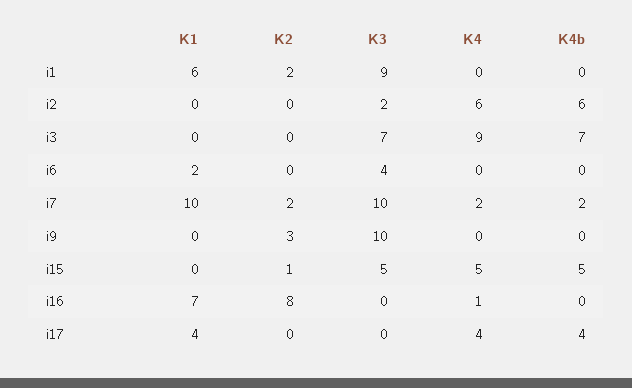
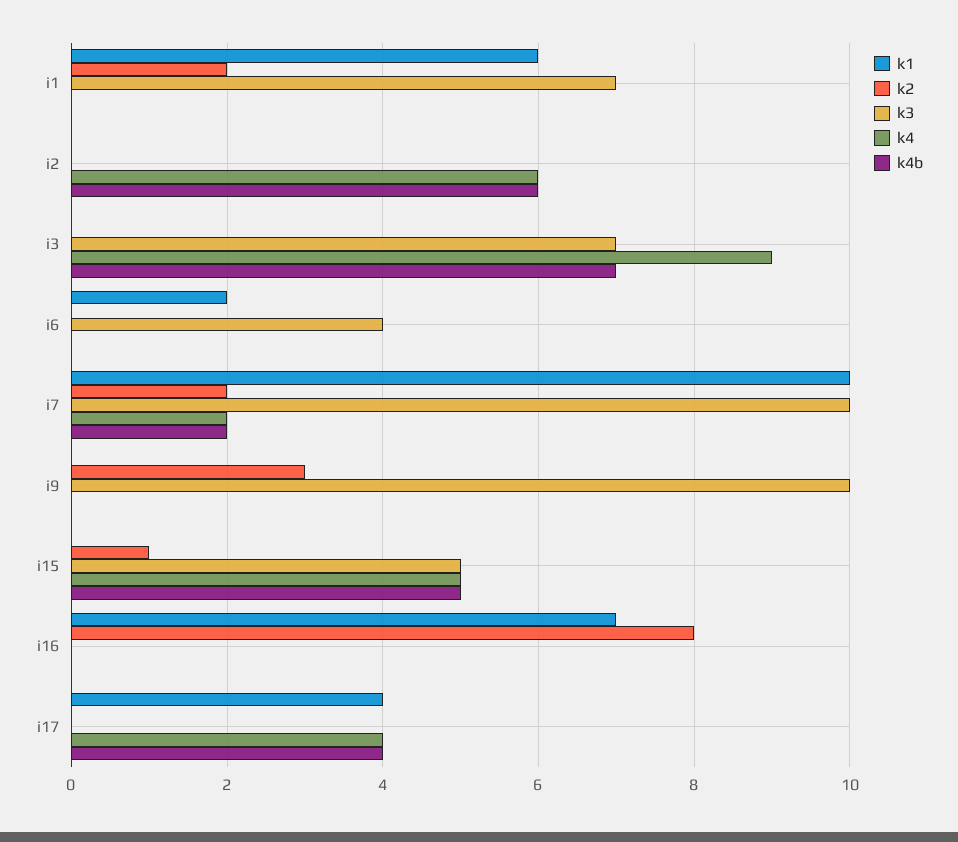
  {
    "K1": {
      "i1": 6,
      "i2": 0,
      "i3": 0,
      "i6": 2,
      "i7": 10,
      "i9": 0,
      "i15": 0,
      "i16": 7,
      "i17": 4
    },
    "K2": {
      "i1": 2,
      "i2": 0,
      "i3": 0,
      "i6": 0,
      "i7": 2,
      "i9": 3,
      "i15": 1,
      "i16": 8,
      "i17": 0
    },
    "K3": {
-     "i1": 9,
+     "i1": 7,
-     "i2": 2,
+     "i2": 0,
      "i3": 7,
      "i6": 4,
      "i7": 10,
      "i9": 10,
      "i15": 5,
      "i16": 0,
      "i17": 0
    },
    "K4": {
      "i1": 0,
      "i2": 6,
      "i3": 9,
      "i6": 0,
      "i7": 2,
      "i9": 0,
      "i15": 5,
-     "i16": 1,
+     "i16": 0,
      "i17": 4
    },
    "K4b": {
      "i1": 0,
      "i2": 6,
      "i3": 7,
      "i6": 0,
      "i7": 2,
      "i9": 0,
      "i15": 5,
      "i16": 0,
      "i17": 4
    }
  }

